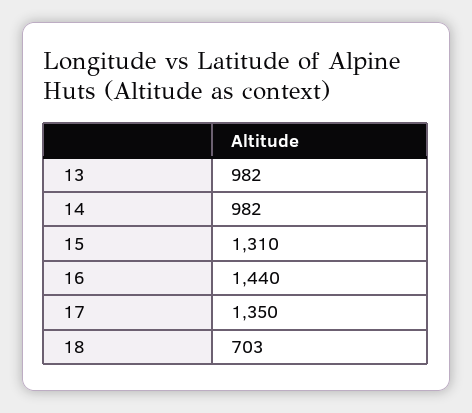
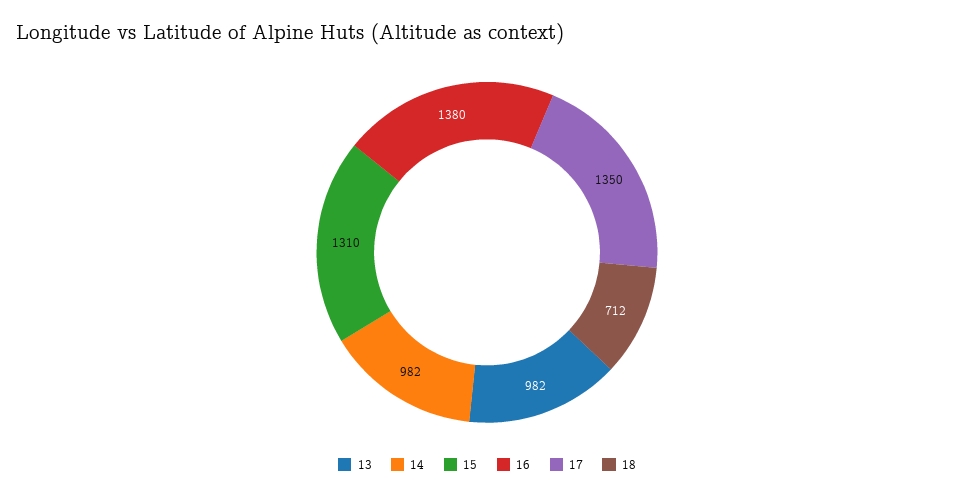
  {
    "13": 982,
    "14": 982,
    "15": 1310,
-   "16": 1440,
+   "16": 1380,
    "17": 1350,
-   "18": 703
+   "18": 712
  }

